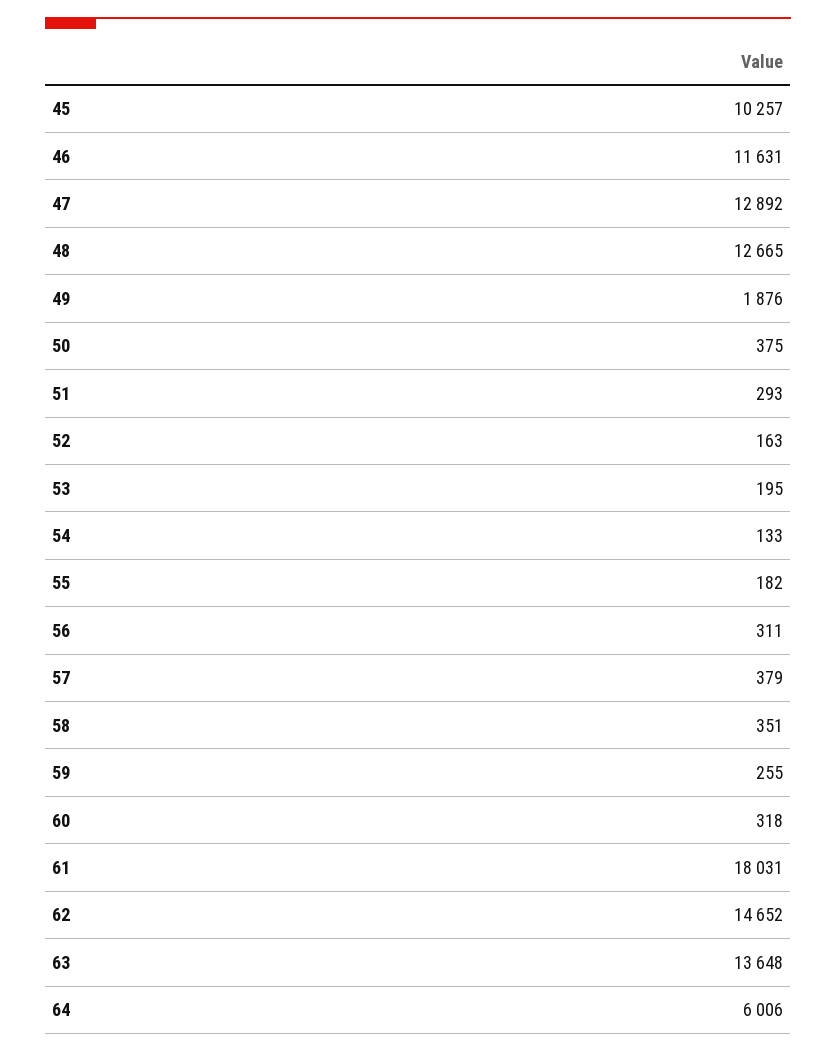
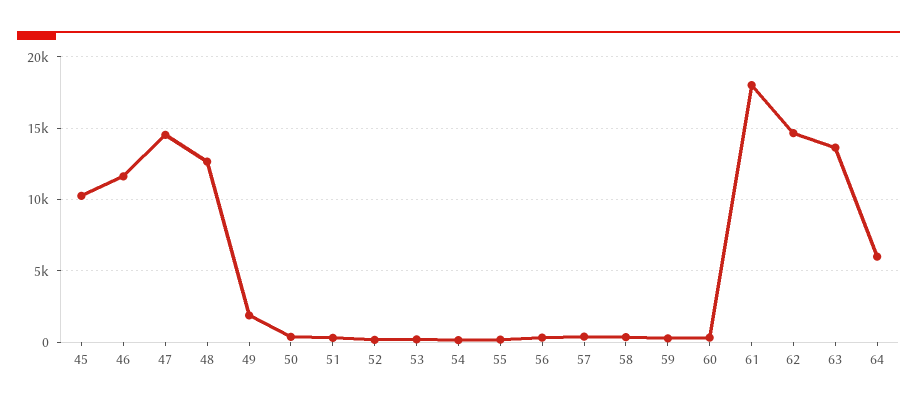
  {
    "45": 10257,
    "46": 11631,
-   "47": 12892,
+   "47": 14500,
    "48": 12665,
    "49": 1876,
    "50": 375,
    "51": 293,
    "52": 163,
    "53": 195,
    "54": 133,
    "55": 182,
    "56": 311,
    "57": 379,
    "58": 351,
    "59": 255,
    "60": 318,
    "61": 18031,
    "62": 14652,
    "63": 13648,
    "64": 6006
  }

